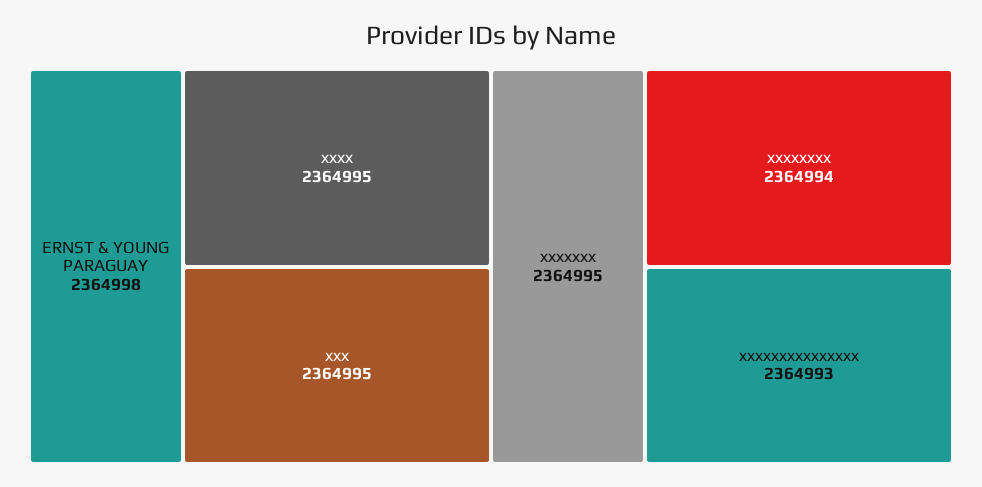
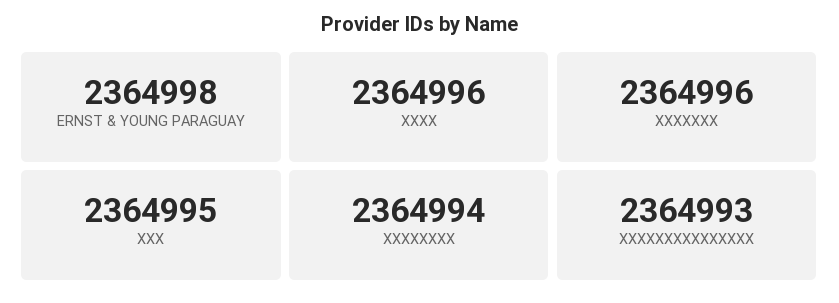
  {
    "ERNST & YOUNG PARAGUAY": 2364998,
-   "xxxx": 2364995,
+   "xxxx": 2364996,
    "xxx": 2364995,
-   "xxxxxxx": 2364995,
+   "xxxxxxx": 2364996,
    "xxxxxxxx": 2364994,
    "xxxxxxxxxxxxxxx": 2364993
  }

